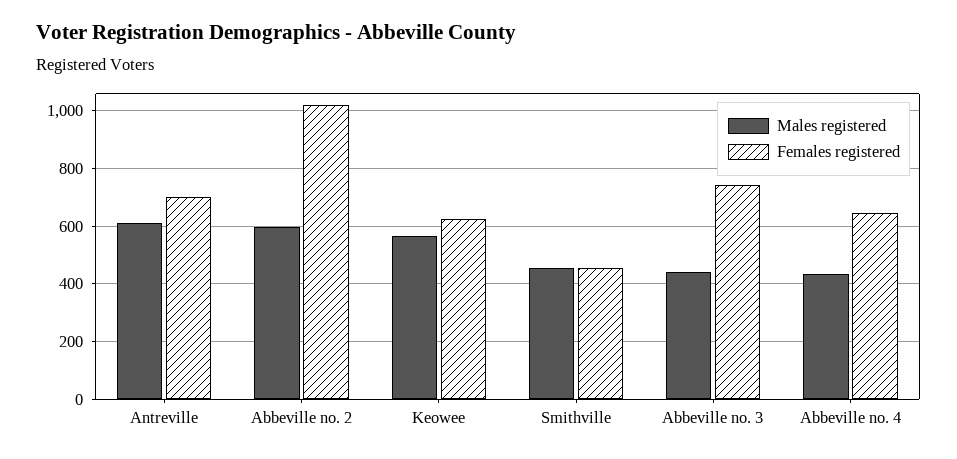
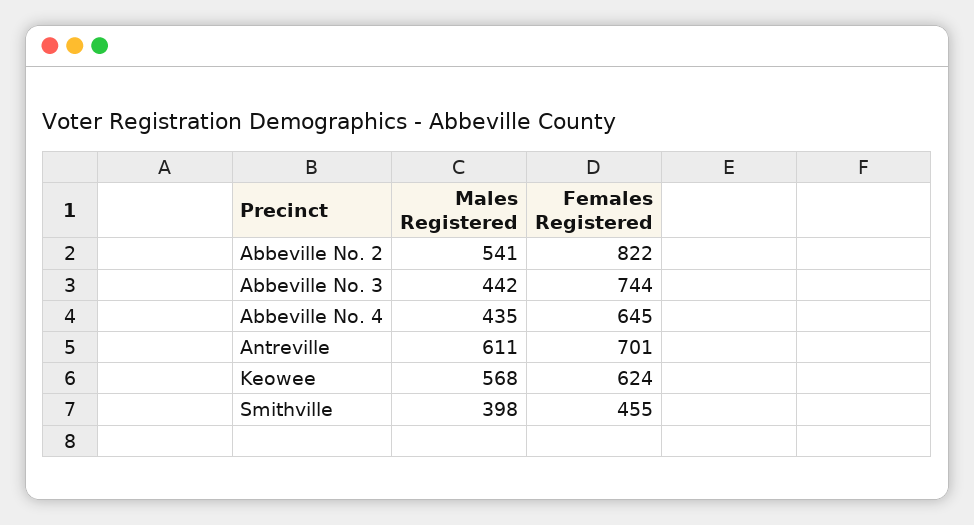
  {
    "Males registered": {
      "Antreville": 611,
-     "Abbeville no. 2": 600,
+     "Abbeville no. 2": 541,
      "Keowee": 568,
-     "Smithville": 450,
+     "Smithville": 398,
      "Abbeville no. 3": 442,
      "Abbeville no. 4": 435
    },
    "Females registered": {
      "Antreville": 701,
-     "Abbeville no. 2": 1025,
+     "Abbeville no. 2": 822,
      "Keowee": 624,
      "Smithville": 455,
      "Abbeville no. 3": 744,
      "Abbeville no. 4": 645
    }
  }

